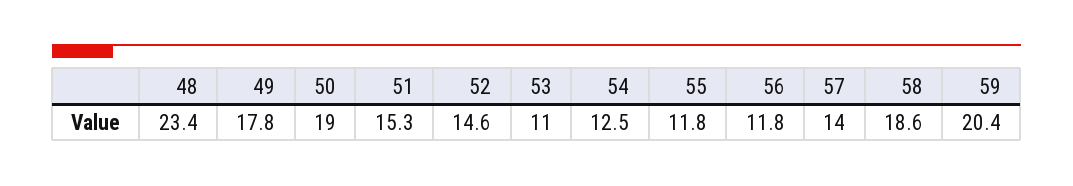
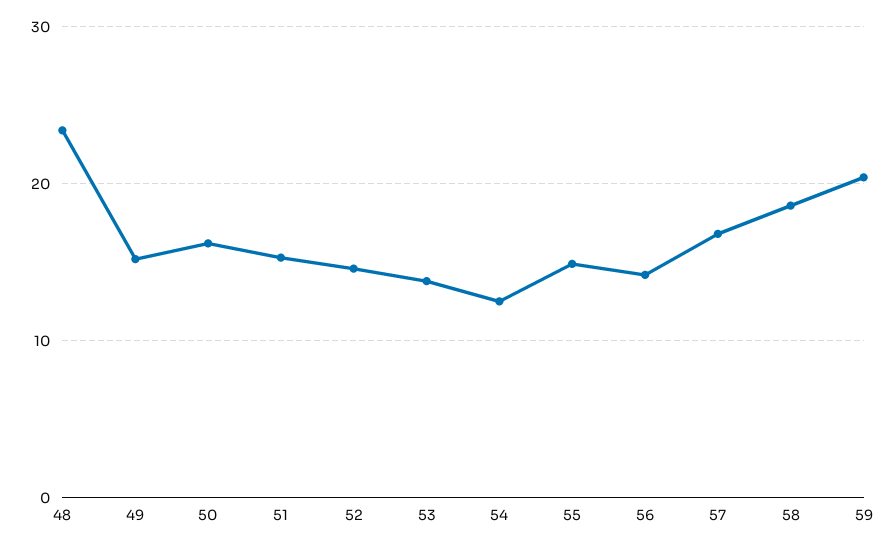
  {
    "48": 23.4,
-   "49": 17.8,
+   "49": 15,
-   "50": 19,
+   "50": 16,
    "51": 15.3,
    "52": 14.6,
-   "53": 11,
+   "53": 14,
    "54": 12.5,
-   "55": 11.8,
+   "55": 15,
-   "56": 11.8,
+   "56": 14,
-   "57": 14,
+   "57": 17,
    "58": 18.6,
    "59": 20.4
  }

